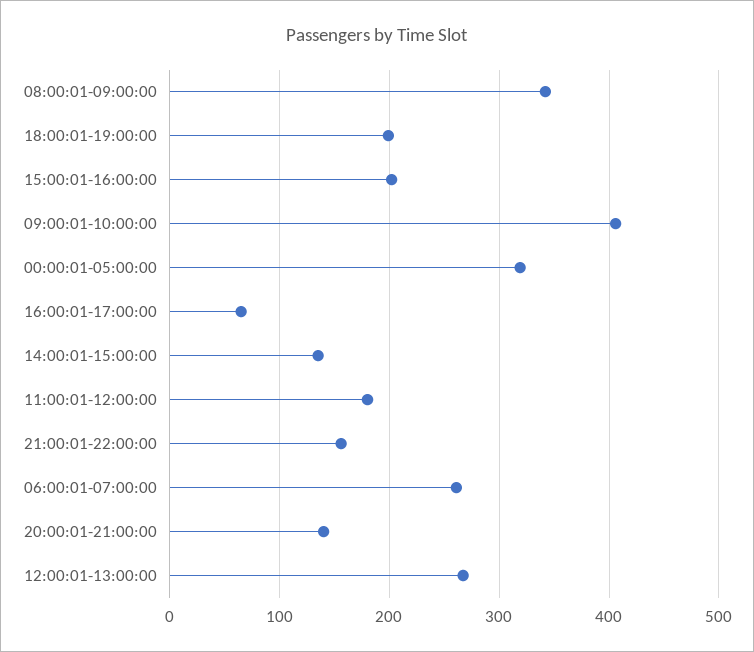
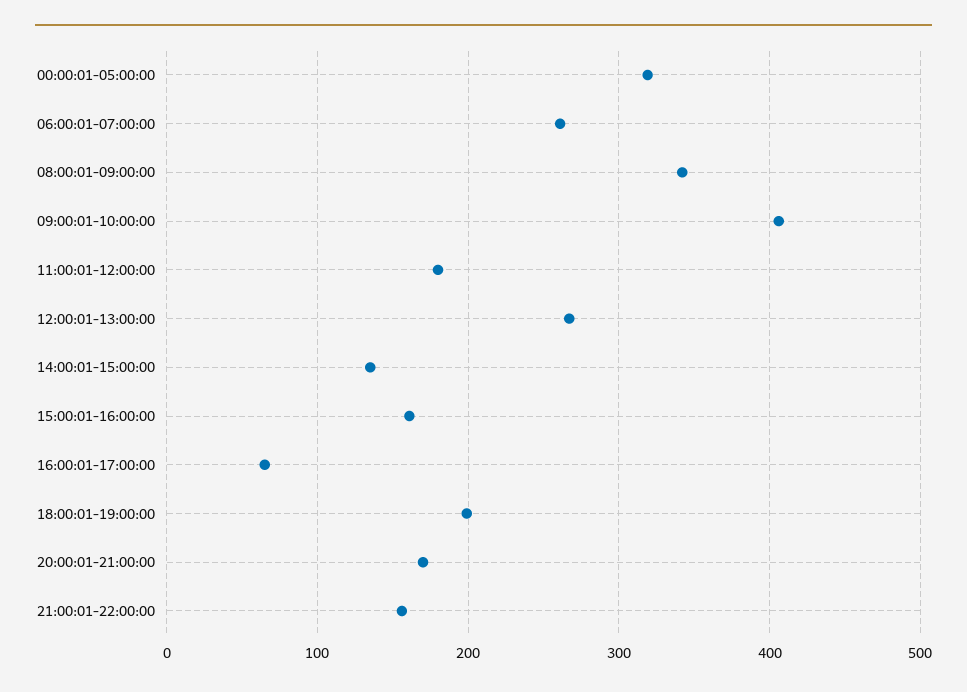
  {
    "08:00:01-09:00:00": 340,
    "18:00:01-19:00:00": 200,
-   "15:00:01-16:00:00": 200,
+   "15:00:01-16:00:00": 160,
    "09:00:01-10:00:00": 410,
    "00:00:01-05:00:00": 320,
    "16:00:01-17:00:00": 70,
    "14:00:01-15:00:00": 140,
    "11:00:01-12:00:00": 180,
    "21:00:01-22:00:00": 160,
    "06:00:01-07:00:00": 260,
-   "20:00:01-21:00:00": 140,
+   "20:00:01-21:00:00": 170,
    "12:00:01-13:00:00": 270
  }

